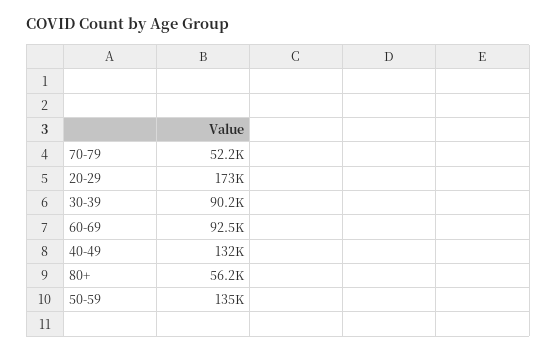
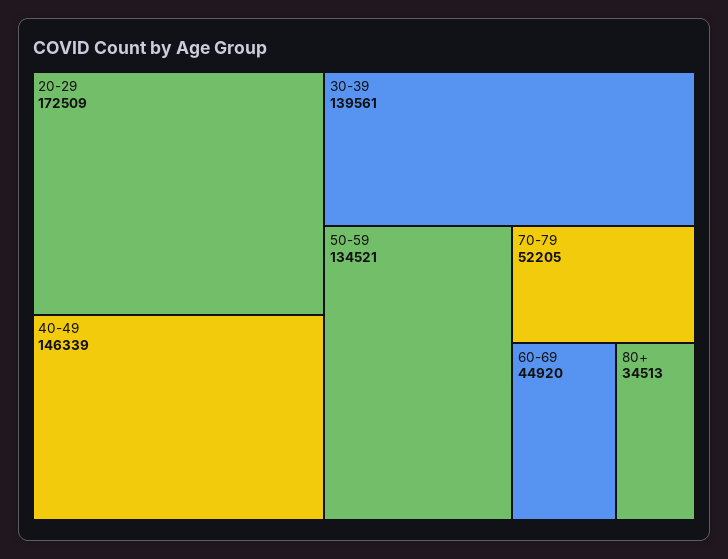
  {
    "70-79": 52205,
    "20-29": 172509,
-   "30-39": 90200,
+   "30-39": 139561,
-   "60-69": 92500,
+   "60-69": 44920,
-   "40-49": 132000,
+   "40-49": 146339,
-   "80+": 56200,
+   "80+": 34513,
    "50-59": 134521
  }

